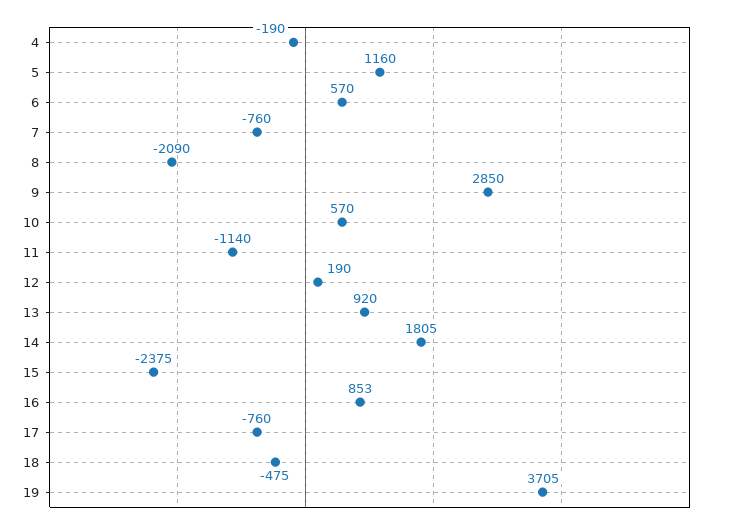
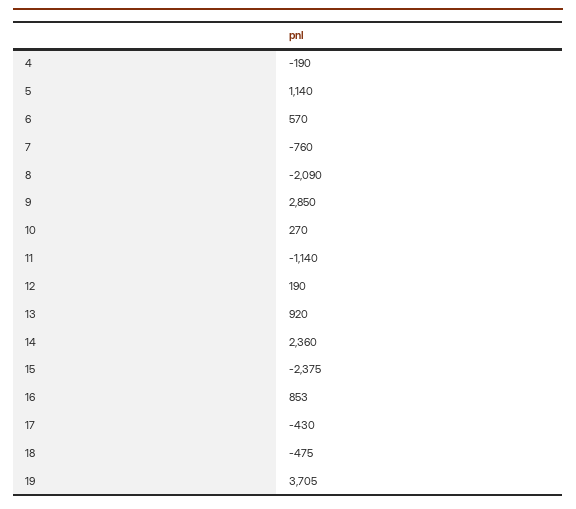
  {
    "4": -190,
-   "5": 1160,
+   "5": 1140,
    "6": 570,
    "7": -760,
    "8": -2090,
    "9": 2850,
-   "10": 570,
+   "10": 270,
    "11": -1140,
    "12": 190,
    "13": 920,
-   "14": 1805,
+   "14": 2360,
    "15": -2375,
    "16": 853,
-   "17": -760,
+   "17": -430,
    "18": -475,
    "19": 3705
  }

